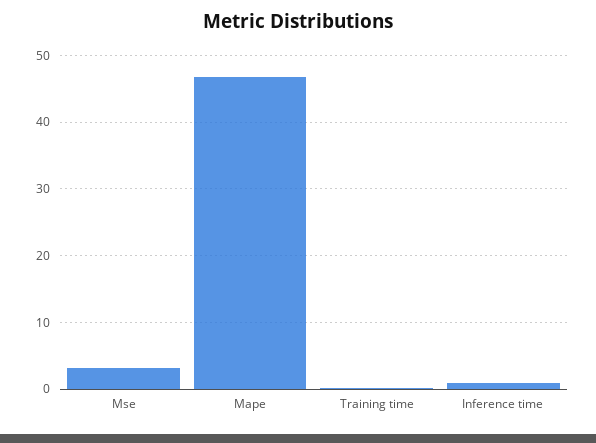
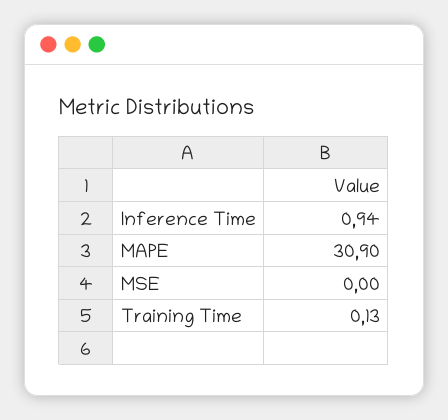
  {
-   "Mse": 3,
+   "Mse": 0,
-   "Mape": 47,
+   "Mape": 30.9,
    "Training time": 0.13,
    "Inference time": 0.94
  }

